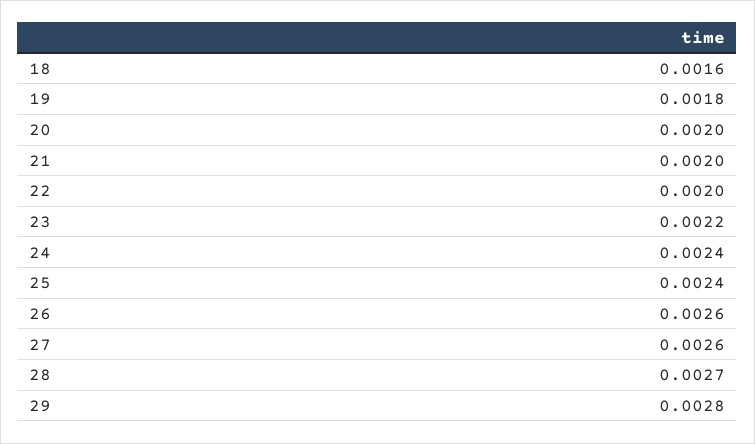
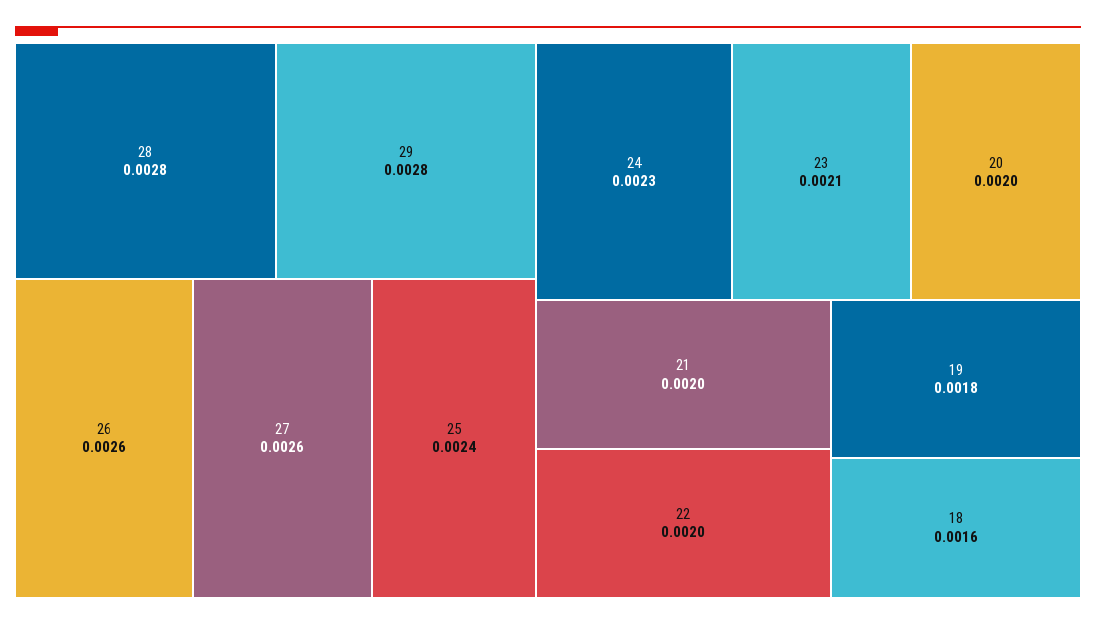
  {
    "18": 0.0016,
    "19": 0.0018,
    "20": 0.002,
    "21": 0.002,
    "22": 0.002,
-   "23": 0.0022,
+   "23": 0.0021,
-   "24": 0.0024,
+   "24": 0.0023,
    "25": 0.0024,
    "26": 0.0026,
    "27": 0.0026,
-   "28": 0.0027,
+   "28": 0.0028,
    "29": 0.0028
  }

